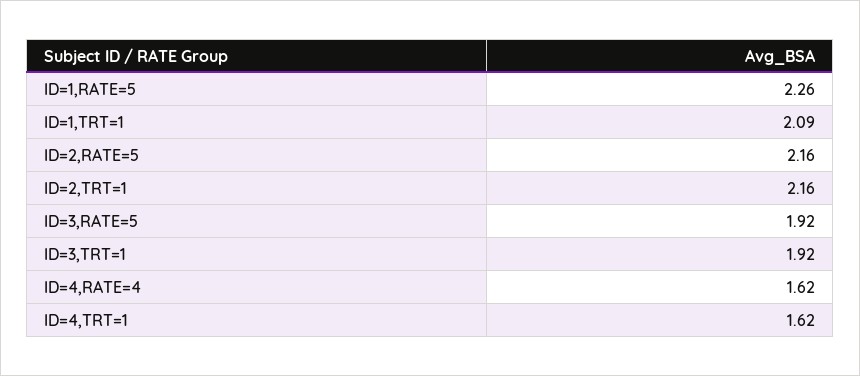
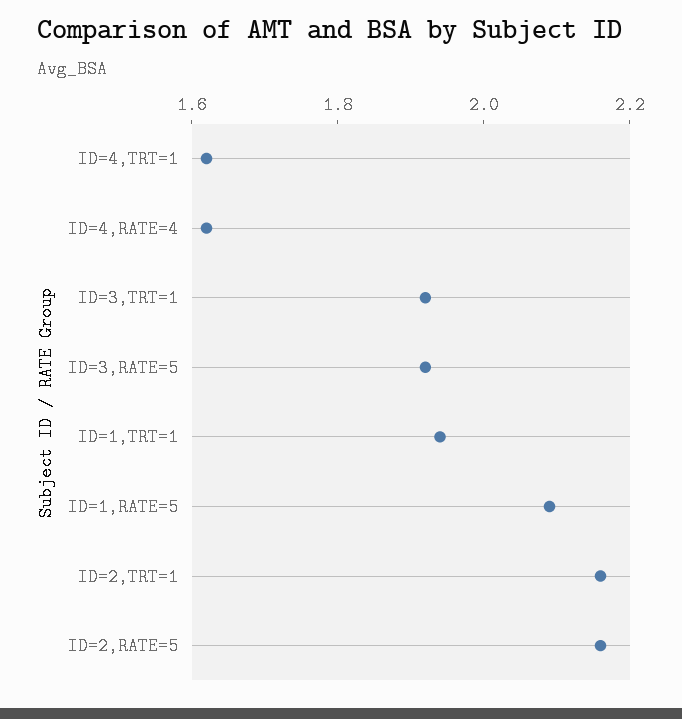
  {
-   "ID=1,RATE=5": 2.26,
+   "ID=1,RATE=5": 2.1,
-   "ID=1,TRT=1": 2.09,
+   "ID=1,TRT=1": 1.95,
    "ID=2,RATE=5": 2.16,
    "ID=2,TRT=1": 2.16,
    "ID=3,RATE=5": 1.92,
    "ID=3,TRT=1": 1.92,
    "ID=4,RATE=4": 1.62,
    "ID=4,TRT=1": 1.62
  }

